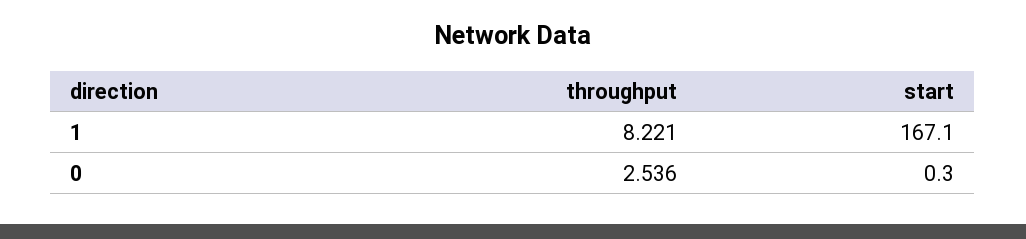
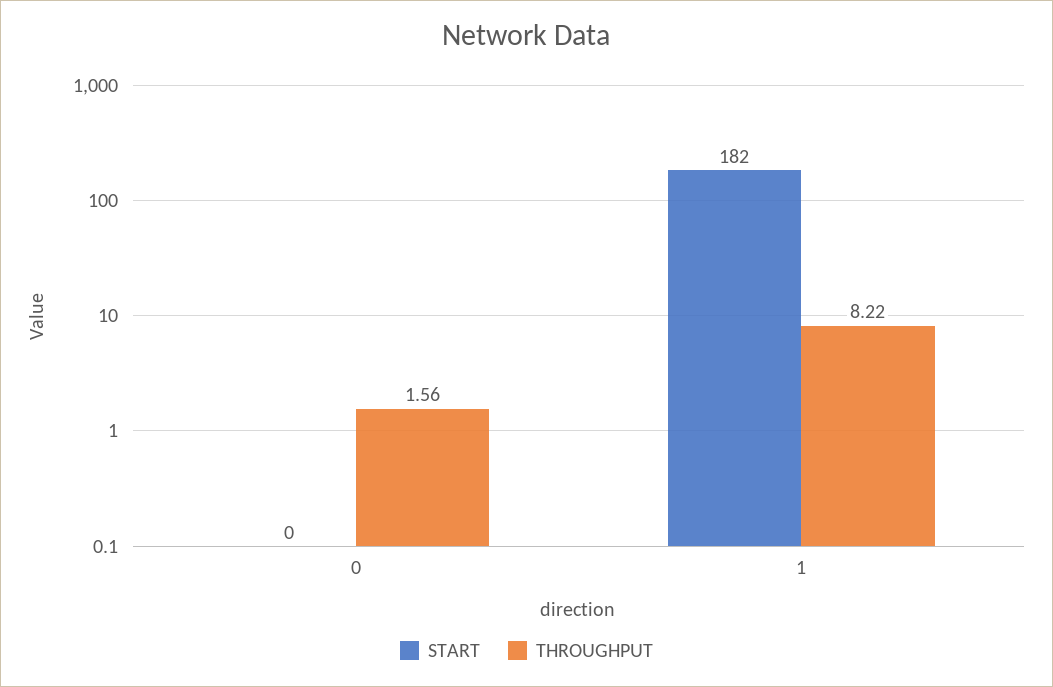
  {
    "throughput": {
      "1": 8.221,
-     "0": 2.536
+     "0": 1.56
    },
    "start": {
-     "1": 167.1,
+     "1": 182,
      "0": 0.3
    }
  }

